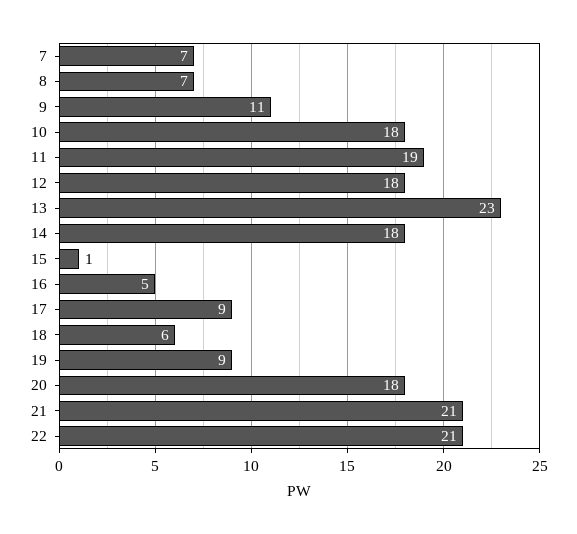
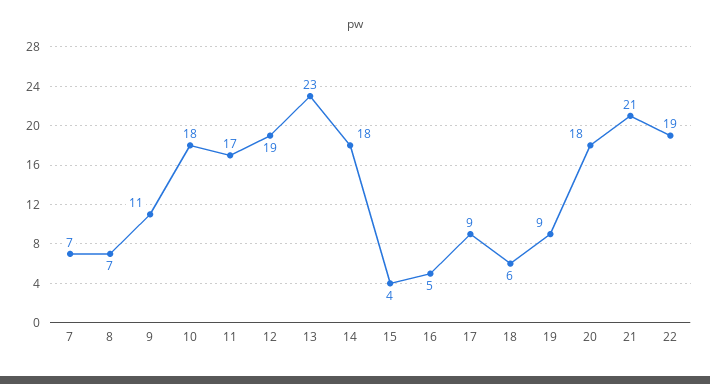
  {
    "7": 7,
    "8": 7,
    "9": 11,
    "10": 18,
-   "11": 19,
+   "11": 17,
-   "12": 18,
+   "12": 19,
    "13": 23,
    "14": 18,
-   "15": 1,
+   "15": 4,
    "16": 5,
    "17": 9,
    "18": 6,
    "19": 9,
    "20": 18,
    "21": 21,
-   "22": 21
+   "22": 19
  }

